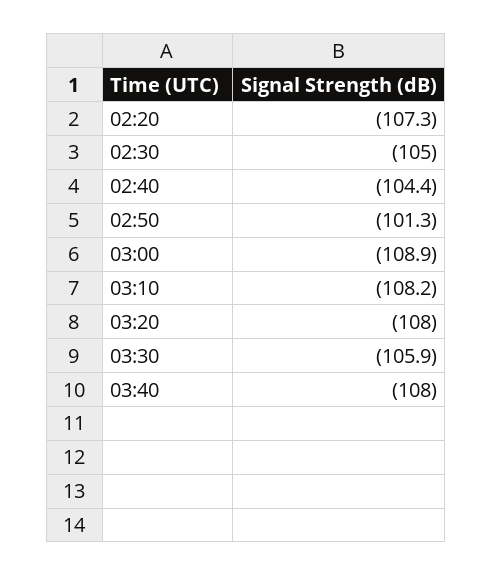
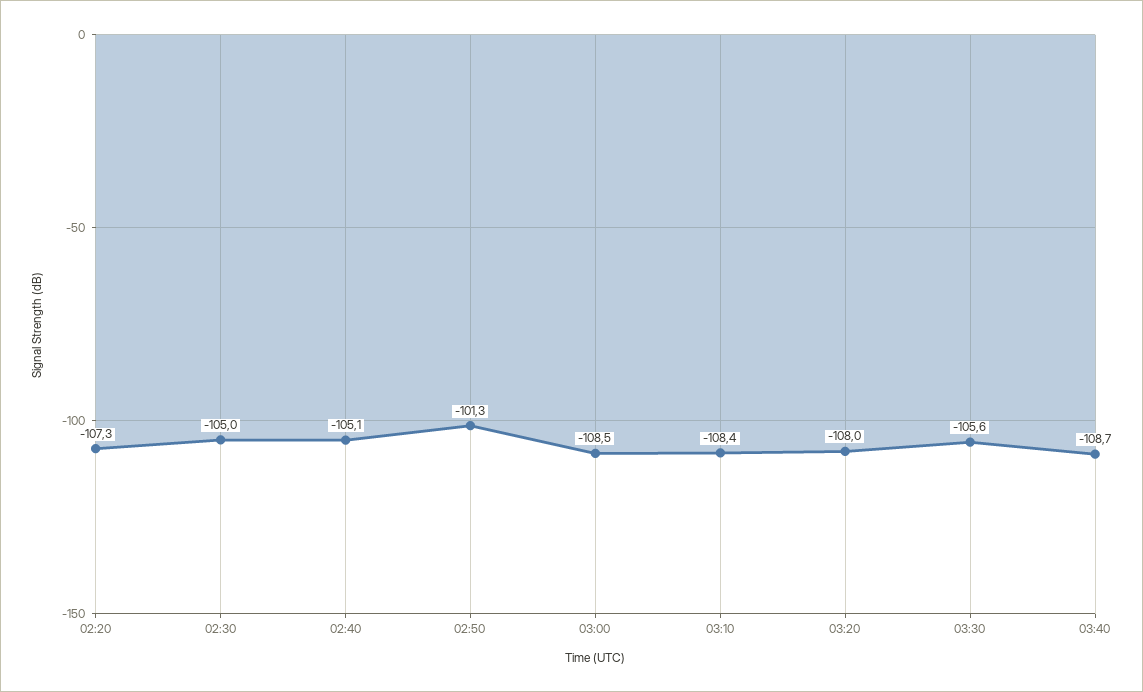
  {
    "02:20": -107.3,
    "02:30": -105,
-   "02:40": -104.4,
+   "02:40": -105.1,
    "02:50": -101.3,
-   "03:00": -108.9,
+   "03:00": -108.5,
-   "03:10": -108.2,
+   "03:10": -108.4,
    "03:20": -108,
-   "03:30": -105.9,
+   "03:30": -105.6,
-   "03:40": -108
+   "03:40": -108.7
  }

